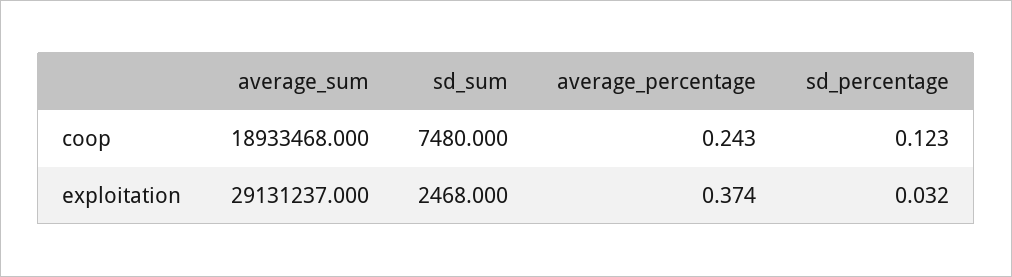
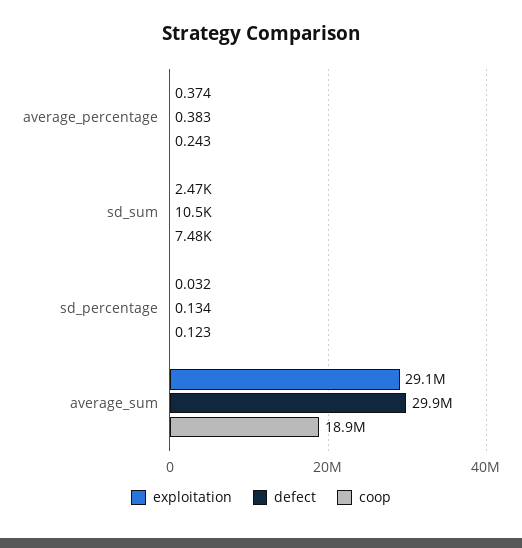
  {
    "coop": {
      "average_sum": 18933468,
      "sd_sum": 7480,
      "average_percentage": 0.243,
      "sd_percentage": 0.123
    },
    "exploitation": {
      "average_sum": 29131237,
      "sd_sum": 2468,
      "average_percentage": 0.374,
      "sd_percentage": 0.032
-   }
+   },
+   "defect": {
+     "average_percentage": 0.383,
+     "sd_sum": 10500,
+     "sd_percentage": 0.134,
+     "average_sum": 29900000
+   }
  }

